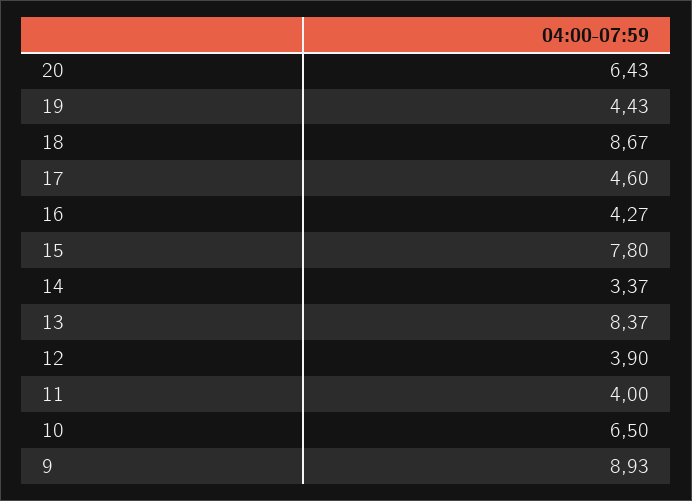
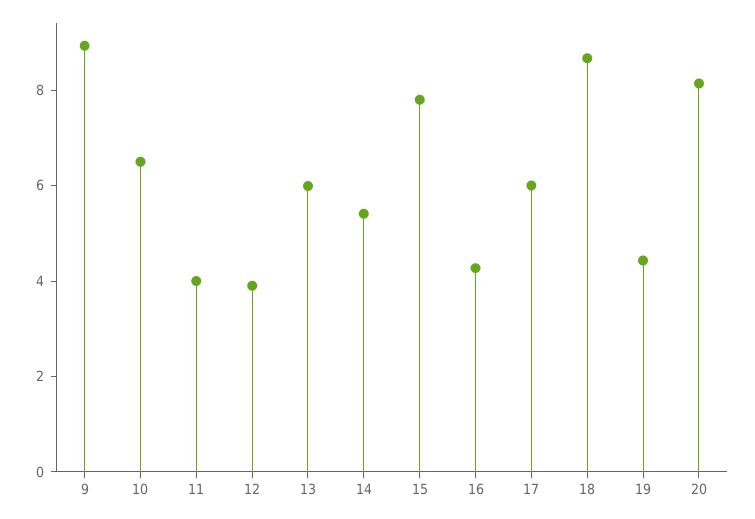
  {
-   "20": 6.43,
+   "20": 8,
    "19": 4.43,
    "18": 8.67,
-   "17": 4.6,
+   "17": 6,
    "16": 4.27,
    "15": 7.8,
-   "14": 3.37,
+   "14": 5.5,
-   "13": 8.37,
+   "13": 6,
    "12": 3.9,
    "11": 4,
    "10": 6.5,
    "9": 8.93
  }

